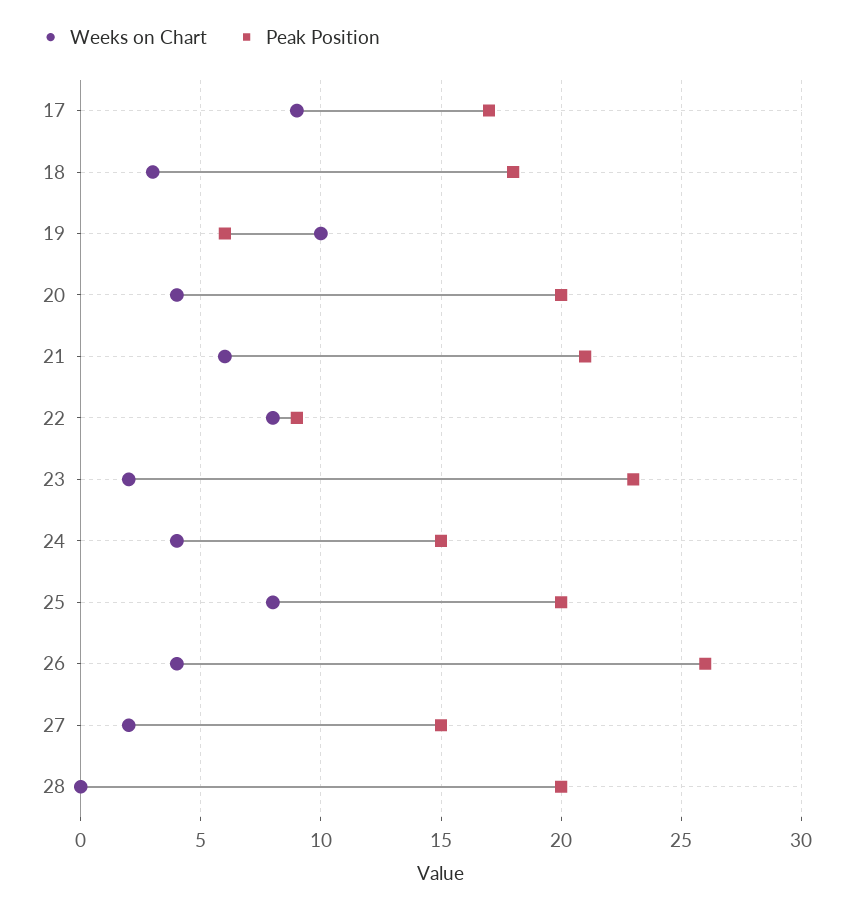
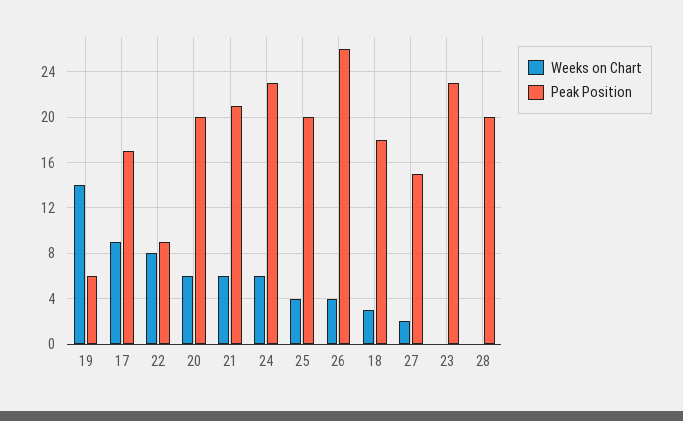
  {
    "Weeks on Chart": {
      "17": 9,
      "18": 3,
-     "19": 10,
+     "19": 14,
-     "20": 4,
+     "20": 6,
      "21": 6,
      "22": 8,
-     "23": 2,
+     "23": 0,
-     "24": 4,
+     "24": 6,
-     "25": 8,
+     "25": 4,
      "26": 4,
      "27": 2,
      "28": 0
    },
    "Peak Position": {
      "17": 17,
      "18": 18,
      "19": 6,
      "20": 20,
      "21": 21,
      "22": 9,
      "23": 23,
-     "24": 15,
+     "24": 23,
      "25": 20,
      "26": 26,
      "27": 15,
      "28": 20
    }
  }

